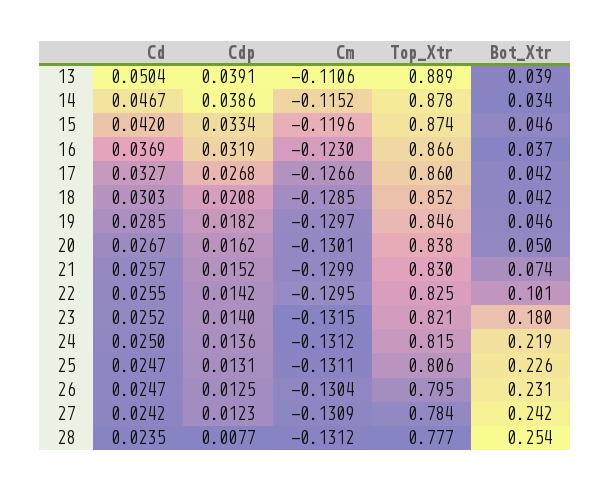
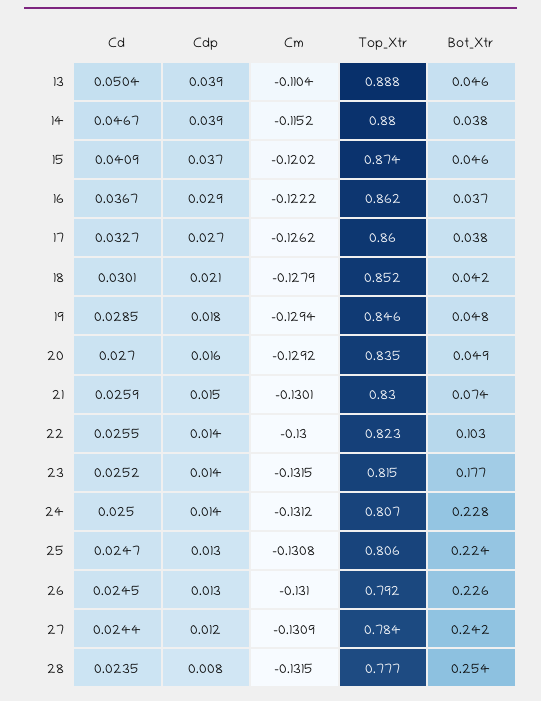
  {
    "Cd": {
      "13": 0.0504,
      "14": 0.0467,
-     "15": 0.042,
+     "15": 0.0409,
-     "16": 0.0369,
+     "16": 0.0367,
      "17": 0.0327,
-     "18": 0.0303,
+     "18": 0.0301,
      "19": 0.0285,
-     "20": 0.0267,
+     "20": 0.027,
-     "21": 0.0257,
+     "21": 0.0259,
      "22": 0.0255,
      "23": 0.0252,
      "24": 0.025,
      "25": 0.0247,
-     "26": 0.0247,
+     "26": 0.0245,
-     "27": 0.0242,
+     "27": 0.0244,
      "28": 0.0235
    },
    "Cdp": {
      "13": 0.0391,
      "14": 0.0386,
-     "15": 0.0334,
+     "15": 0.037,
-     "16": 0.0319,
+     "16": 0.029,
      "17": 0.0268,
      "18": 0.0208,
      "19": 0.0182,
      "20": 0.0162,
      "21": 0.0152,
      "22": 0.0142,
      "23": 0.014,
      "24": 0.0136,
      "25": 0.0131,
      "26": 0.0125,
      "27": 0.0123,
      "28": 0.0077
    },
    "Cm": {
-     "13": -0.1106,
+     "13": -0.1104,
      "14": -0.1152,
-     "15": -0.1196,
+     "15": -0.1202,
-     "16": -0.123,
+     "16": -0.1222,
-     "17": -0.1266,
+     "17": -0.1262,
-     "18": -0.1285,
+     "18": -0.1279,
-     "19": -0.1297,
+     "19": -0.1294,
-     "20": -0.1301,
+     "20": -0.1292,
-     "21": -0.1299,
+     "21": -0.1301,
-     "22": -0.1295,
+     "22": -0.13,
      "23": -0.1315,
      "24": -0.1312,
-     "25": -0.1311,
+     "25": -0.1308,
-     "26": -0.1304,
+     "26": -0.131,
      "27": -0.1309,
-     "28": -0.1312
+     "28": -0.1315
    },
    "Top_Xtr": {
-     "13": 0.889,
+     "13": 0.888,
-     "14": 0.878,
+     "14": 0.88,
      "15": 0.874,
-     "16": 0.866,
+     "16": 0.862,
      "17": 0.86,
      "18": 0.852,
      "19": 0.846,
-     "20": 0.838,
+     "20": 0.835,
      "21": 0.83,
-     "22": 0.825,
+     "22": 0.823,
-     "23": 0.821,
+     "23": 0.815,
-     "24": 0.815,
+     "24": 0.807,
      "25": 0.806,
-     "26": 0.795,
+     "26": 0.792,
      "27": 0.784,
      "28": 0.777
    },
    "Bot_Xtr": {
-     "13": 0.039,
+     "13": 0.046,
-     "14": 0.034,
+     "14": 0.038,
      "15": 0.046,
      "16": 0.037,
-     "17": 0.042,
+     "17": 0.038,
      "18": 0.042,
-     "19": 0.046,
+     "19": 0.048,
-     "20": 0.05,
+     "20": 0.049,
      "21": 0.074,
-     "22": 0.101,
+     "22": 0.103,
-     "23": 0.18,
+     "23": 0.177,
-     "24": 0.219,
+     "24": 0.228,
-     "25": 0.226,
+     "25": 0.224,
-     "26": 0.231,
+     "26": 0.226,
      "27": 0.242,
      "28": 0.254
    }
  }

